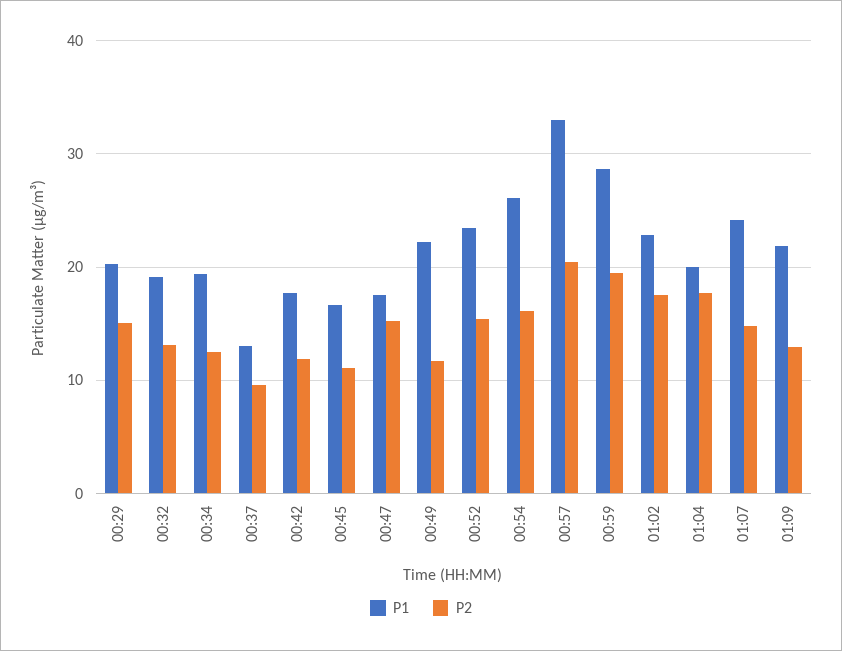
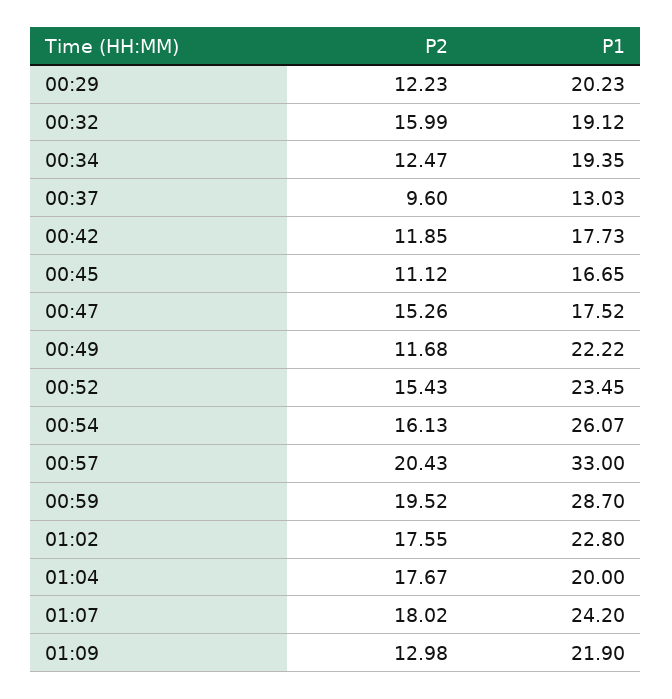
  {
    "P1": {
      "00:29": 20.23,
      "00:32": 19.12,
      "00:34": 19.35,
      "00:37": 13.03,
      "00:42": 17.73,
      "00:45": 16.65,
      "00:47": 17.52,
      "00:49": 22.22,
      "00:52": 23.45,
      "00:54": 26.07,
      "00:57": 33,
      "00:59": 28.7,
      "01:02": 22.8,
      "01:04": 20,
      "01:07": 24.2,
      "01:09": 21.9
    },
    "P2": {
-     "00:29": 15,
+     "00:29": 12.23,
-     "00:32": 13,
+     "00:32": 15.99,
      "00:34": 12.47,
      "00:37": 9.6,
      "00:42": 11.85,
      "00:45": 11.12,
      "00:47": 15.26,
      "00:49": 11.68,
      "00:52": 15.43,
      "00:54": 16.13,
      "00:57": 20.43,
      "00:59": 19.52,
      "01:02": 17.55,
      "01:04": 17.67,
-     "01:07": 15,
+     "01:07": 18.02,
      "01:09": 12.98
    }
  }

